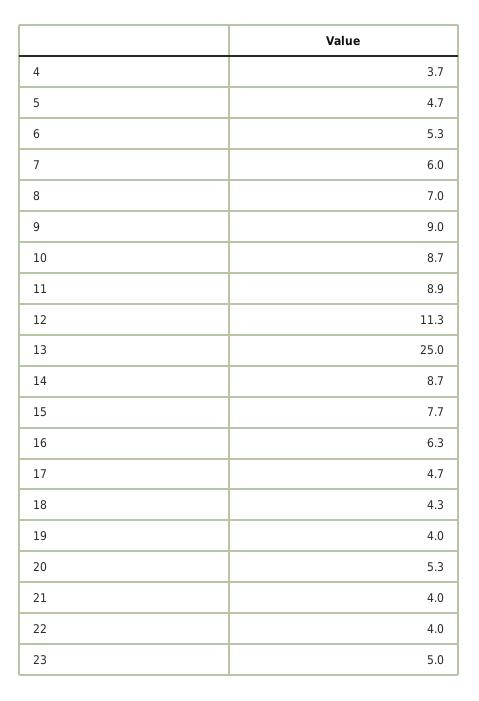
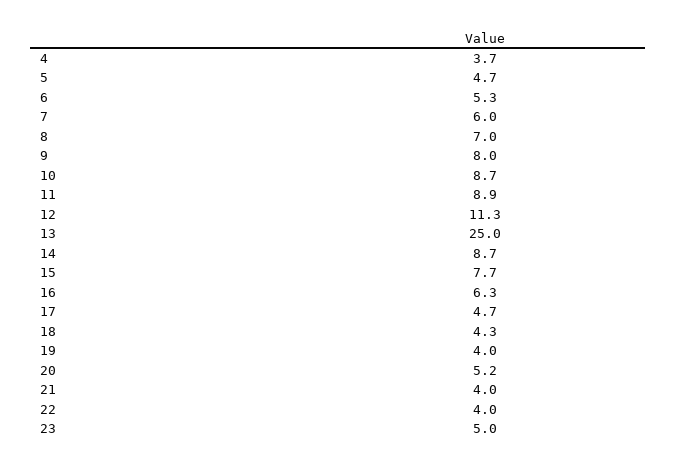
  {
    "4": 3.7,
    "5": 4.7,
    "6": 5.3,
    "7": 6,
    "8": 7,
-   "9": 9,
+   "9": 8,
    "10": 8.7,
    "11": 8.9,
    "12": 11.3,
    "13": 25,
    "14": 8.7,
    "15": 7.7,
    "16": 6.3,
    "17": 4.7,
    "18": 4.3,
    "19": 4,
-   "20": 5.3,
+   "20": 5.2,
    "21": 4,
    "22": 4,
    "23": 5
  }

